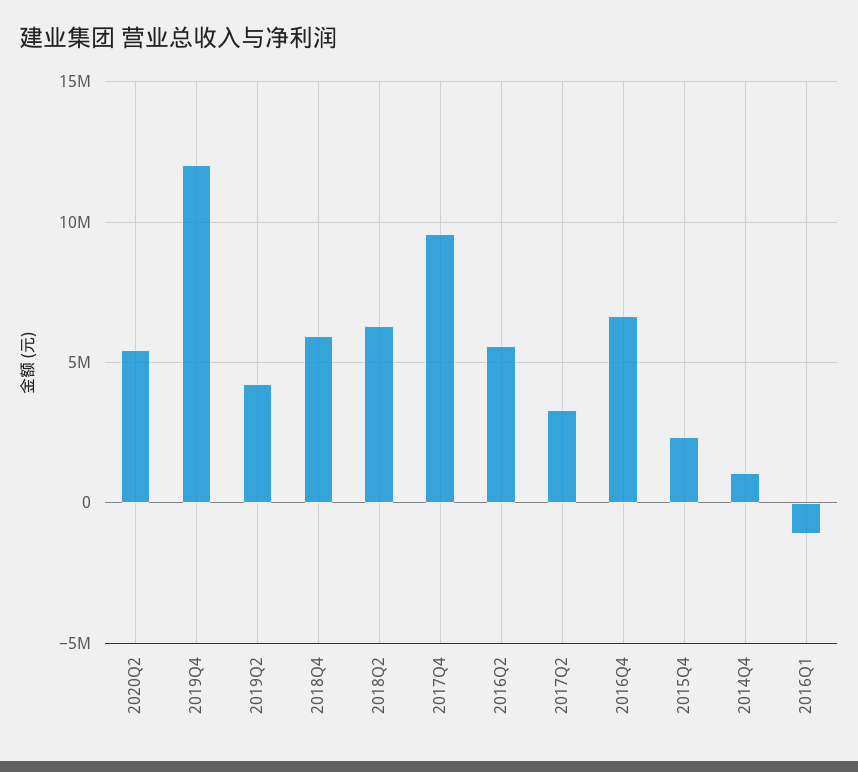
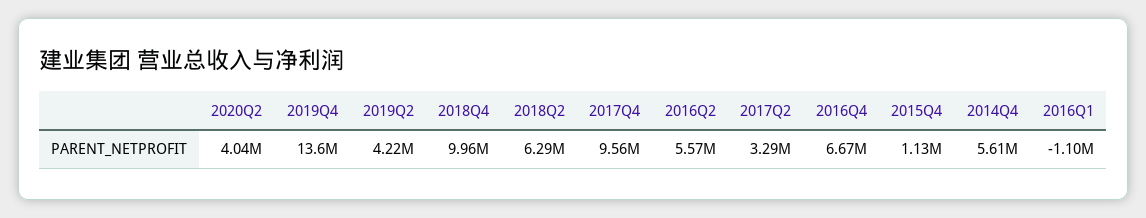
  {
-   "2020Q2": 5500000,
+   "2020Q2": 4040000,
-   "2019Q4": 12000000,
+   "2019Q4": 13600000,
    "2019Q2": 4220000,
-   "2018Q4": 6000000,
+   "2018Q4": 9960000,
    "2018Q2": 6290000,
    "2017Q4": 9560000,
    "2016Q2": 5570000,
    "2017Q2": 3290000,
    "2016Q4": 6670000,
-   "2015Q4": 2500000,
+   "2015Q4": 1130000,
-   "2014Q4": 1000000,
+   "2014Q4": 5610000,
    "2016Q1": -1100000
  }

